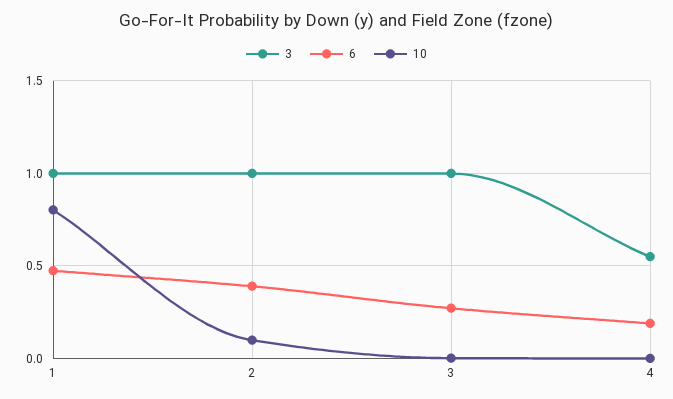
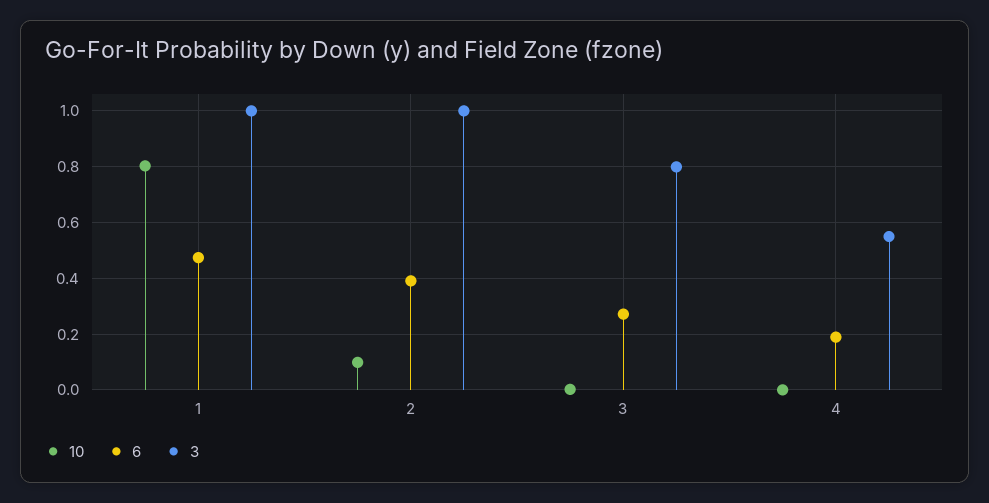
  {
    "3": {
      "1": 1,
      "2": 1,
-     "3": 1,
+     "3": 0.8,
      "4": 0.55
    },
    "6": {
      "1": 0.475,
      "2": 0.4,
      "3": 0.275,
      "4": 0.2
    },
    "10": {
      "1": 0.8,
      "2": 0.1,
      "3": 0,
      "4": 0
    }
  }

